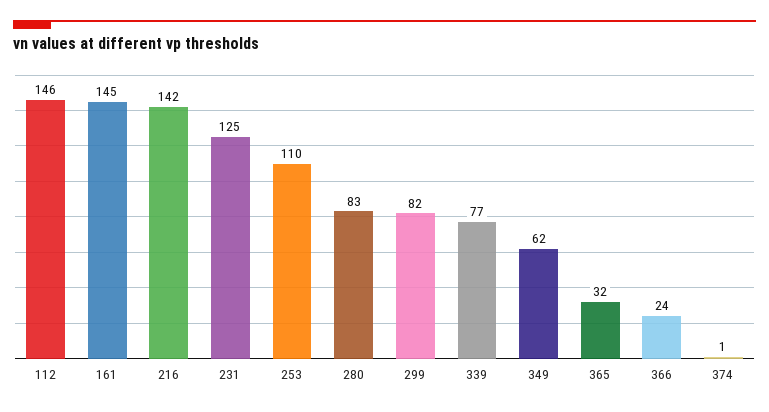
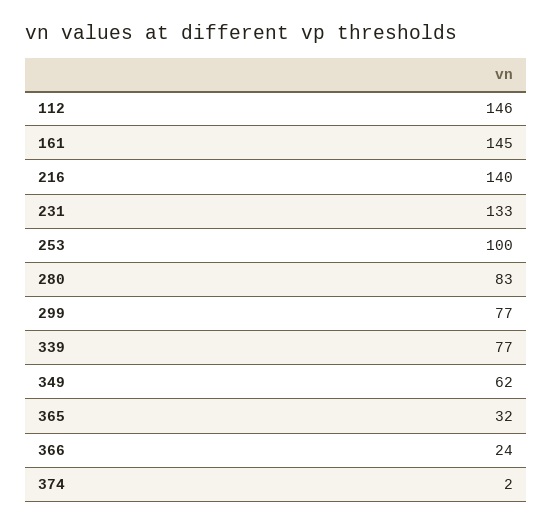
  {
    "112": 146,
    "161": 145,
-   "216": 142,
+   "216": 140,
-   "231": 125,
+   "231": 133,
-   "253": 110,
+   "253": 100,
    "280": 83,
-   "299": 82,
+   "299": 77,
    "339": 77,
    "349": 62,
    "365": 32,
    "366": 24,
-   "374": 1
+   "374": 2
  }

